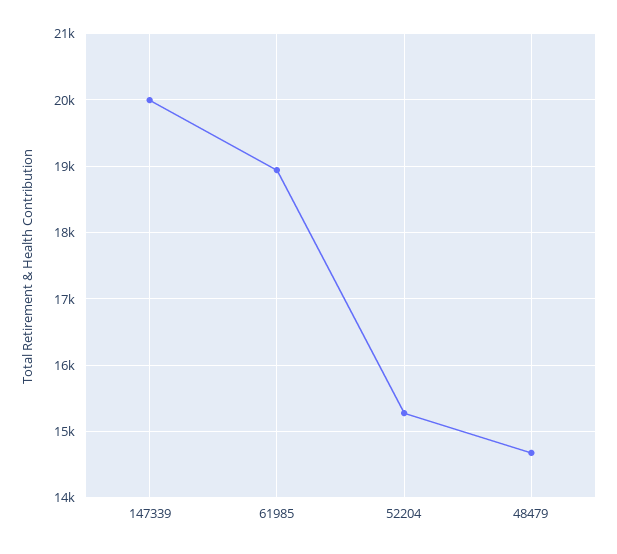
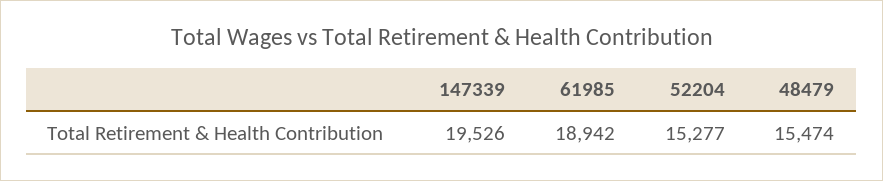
  {
-   "147339": 20000,
+   "147339": 19526,
    "61985": 18942,
    "52204": 15277,
-   "48479": 14700
+   "48479": 15474
  }

